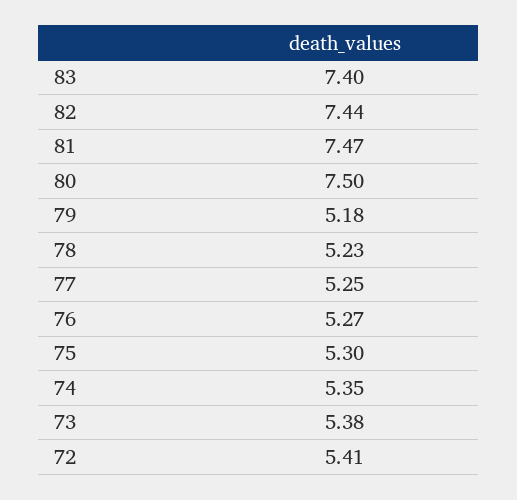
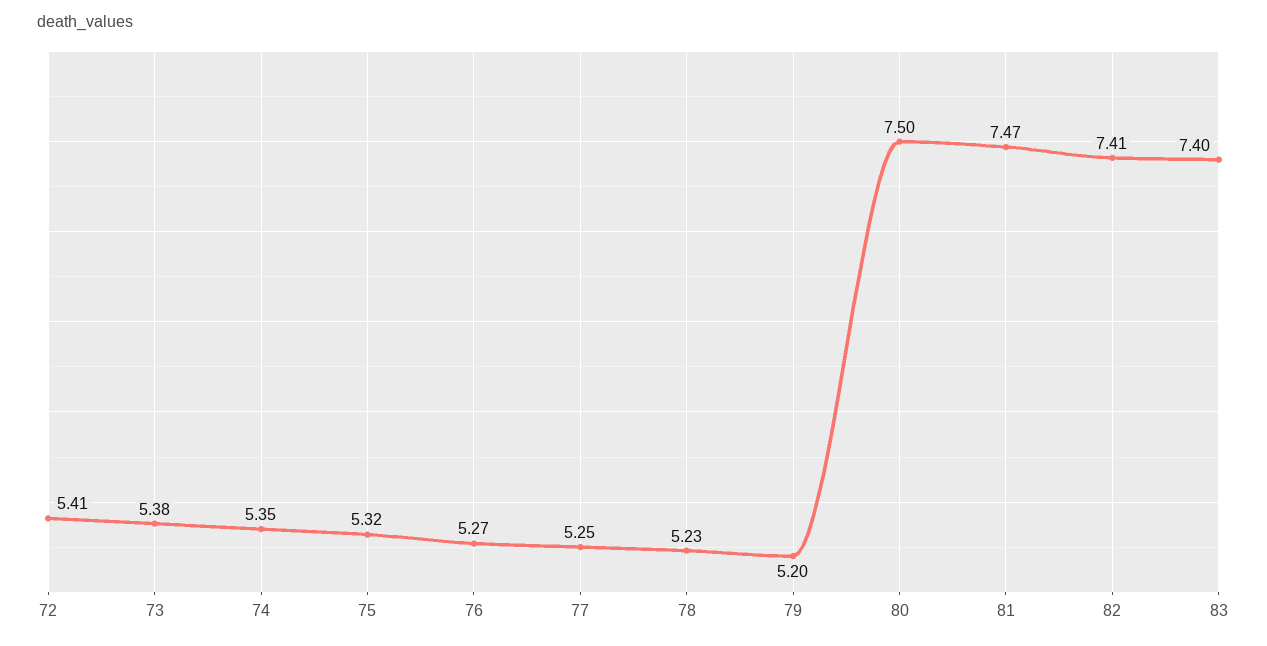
  {
    "83": 7.4,
-   "82": 7.44,
+   "82": 7.41,
    "81": 7.47,
    "80": 7.5,
-   "79": 5.18,
+   "79": 5.2,
    "78": 5.23,
    "77": 5.25,
    "76": 5.27,
-   "75": 5.3,
+   "75": 5.32,
    "74": 5.35,
    "73": 5.38,
    "72": 5.41
  }

